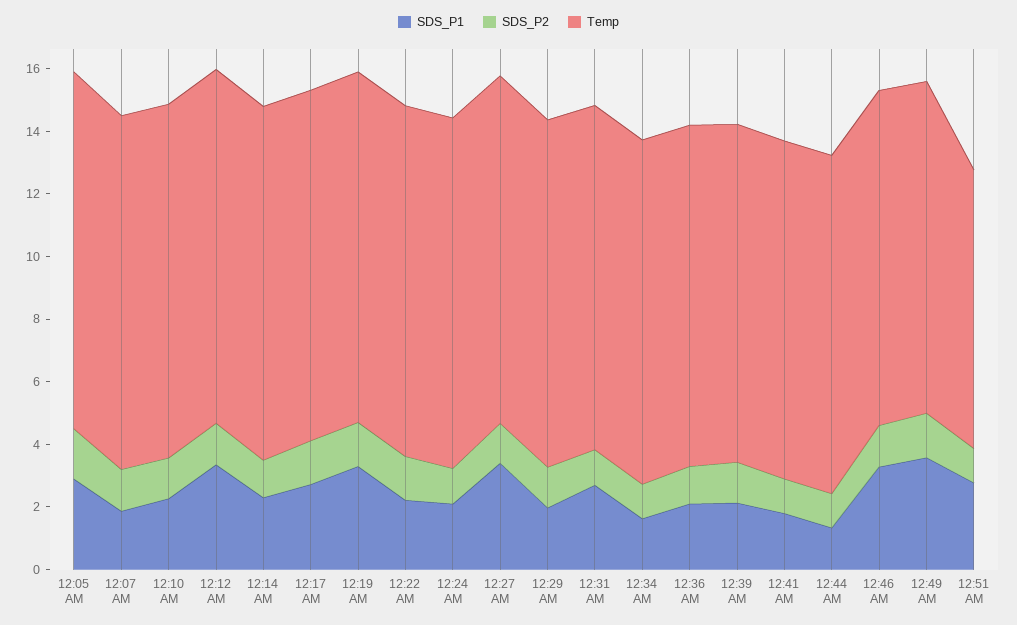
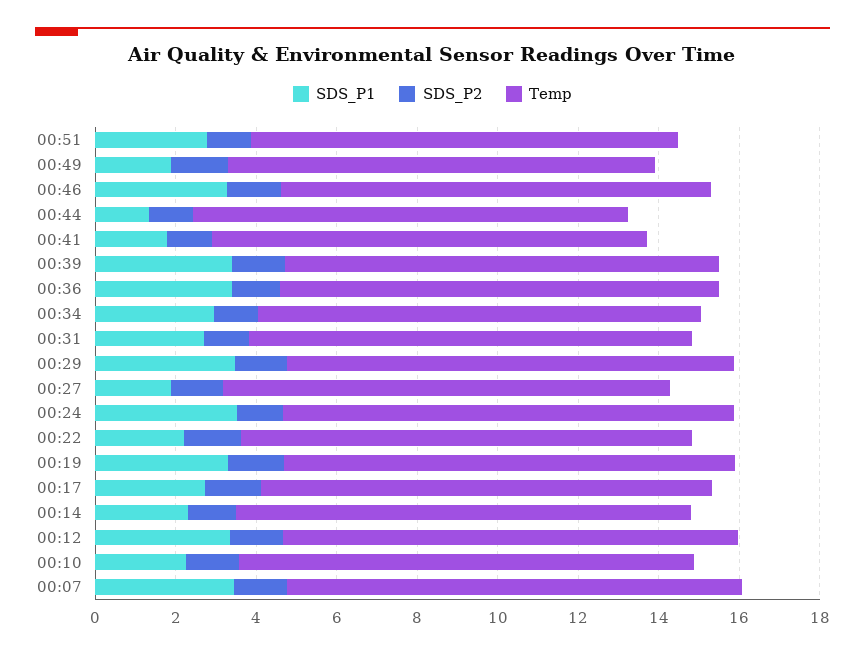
  {
    "SDS_P1": {
-     "12:05 AM": 3,
-     "12:07 AM": 2,
+     "12:07 AM": 3.5,
      "12:10 AM": 2.5,
      "12:12 AM": 3.5,
      "12:14 AM": 2.5,
      "12:17 AM": 2.5,
      "12:19 AM": 3.5,
      "12:22 AM": 2,
-     "12:24 AM": 2,
+     "12:24 AM": 3.5,
-     "12:27 AM": 3.5,
+     "12:27 AM": 2,
-     "12:29 AM": 2,
+     "12:29 AM": 3.5,
      "12:31 AM": 2.5,
-     "12:34 AM": 1.5,
+     "12:34 AM": 3,
-     "12:36 AM": 2,
+     "12:36 AM": 3.5,
-     "12:39 AM": 2,
+     "12:39 AM": 3.5,
      "12:41 AM": 2,
      "12:44 AM": 1.5,
      "12:46 AM": 3.5,
-     "12:49 AM": 3.5,
+     "12:49 AM": 2,
      "12:51 AM": 3
    },
    "SDS_P2": {
-     "12:05 AM": 1.5,
      "12:07 AM": 1.5,
      "12:10 AM": 1.5,
      "12:12 AM": 1.5,
      "12:14 AM": 1,
      "12:17 AM": 1.5,
      "12:19 AM": 1.5,
      "12:22 AM": 1.5,
      "12:24 AM": 1,
      "12:27 AM": 1.5,
      "12:29 AM": 1.5,
      "12:31 AM": 1,
      "12:34 AM": 1,
      "12:36 AM": 1,
      "12:39 AM": 1.5,
      "12:41 AM": 1,
      "12:44 AM": 1,
      "12:46 AM": 1.5,
      "12:49 AM": 1.5,
      "12:51 AM": 1
    },
    "Temp": {
-     "12:05 AM": 11.5,
      "12:07 AM": 11.5,
      "12:10 AM": 11.5,
      "12:12 AM": 11.5,
      "12:14 AM": 11.5,
      "12:17 AM": 11,
      "12:19 AM": 11,
      "12:22 AM": 11,
      "12:24 AM": 11,
      "12:27 AM": 11,
      "12:29 AM": 11,
      "12:31 AM": 11,
      "12:34 AM": 11,
      "12:36 AM": 11,
      "12:39 AM": 11,
      "12:41 AM": 11,
      "12:44 AM": 11,
      "12:46 AM": 10.5,
      "12:49 AM": 10.5,
-     "12:51 AM": 9
+     "12:51 AM": 10.5
    }
  }

